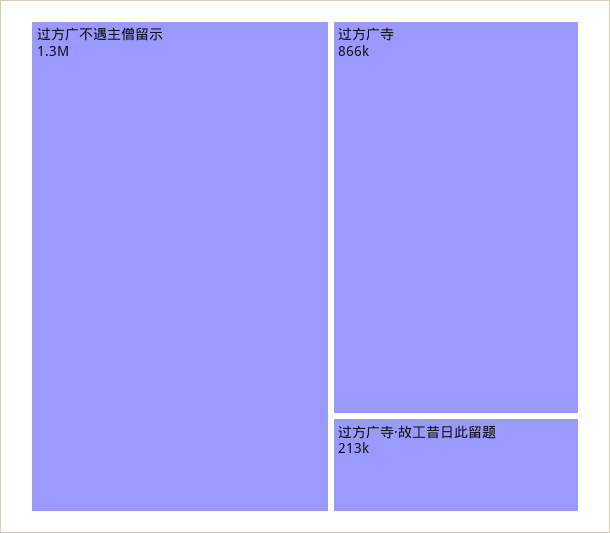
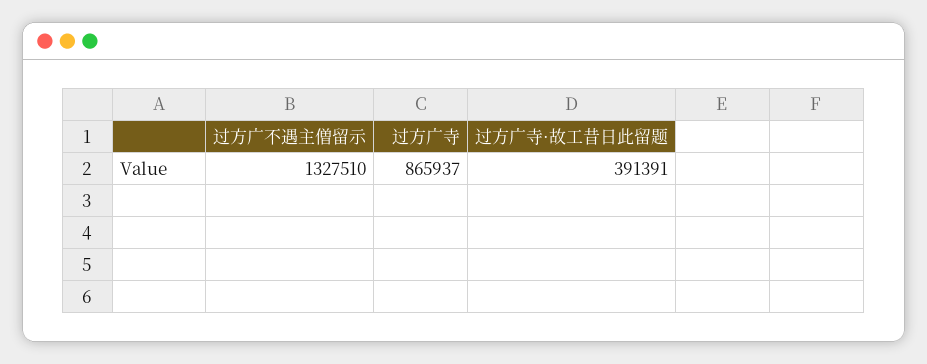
  {
    "过方广不遇主僧留示": 1327510,
    "过方广寺": 865937,
-   "过方广寺·故工昔日此留题": 213000
+   "过方广寺·故工昔日此留题": 391391
  }

